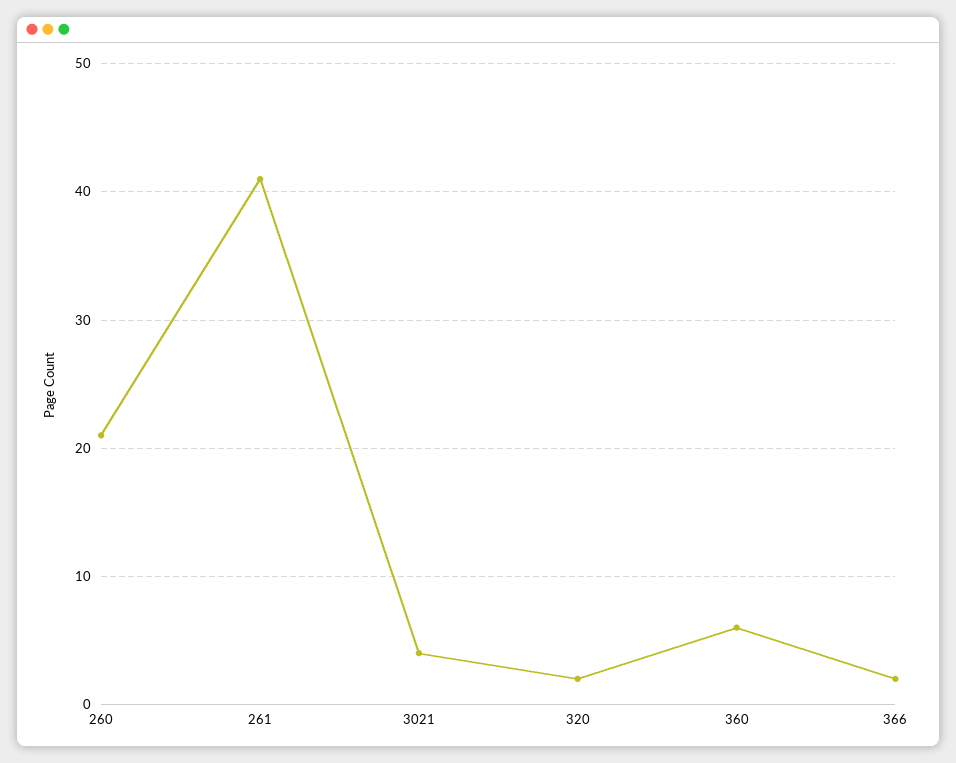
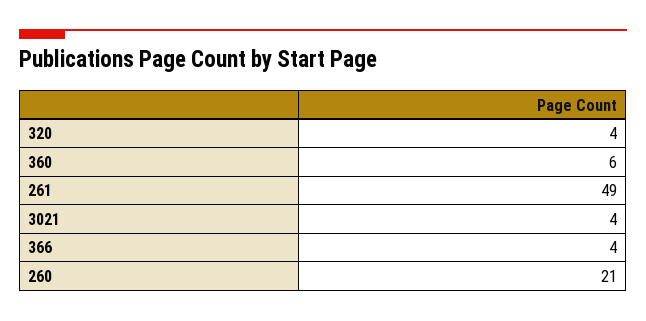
  {
    "260": 21,
-   "261": 41,
+   "261": 49,
    "3021": 4,
-   "320": 2,
+   "320": 4,
    "360": 6,
-   "366": 2
+   "366": 4
  }

